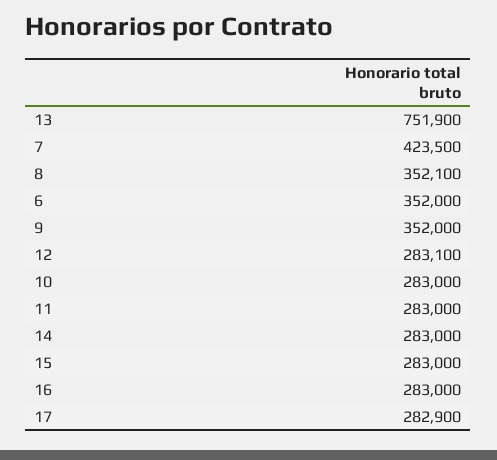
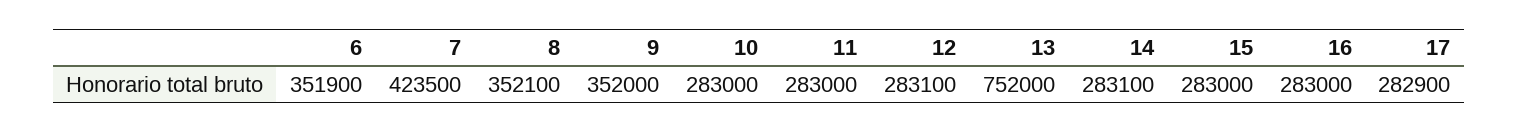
  {
-   "13": 751900,
+   "13": 752000,
    "7": 423500,
    "8": 352100,
-   "6": 352000,
+   "6": 351900,
    "9": 352000,
    "12": 283100,
    "10": 283000,
    "11": 283000,
-   "14": 283000,
+   "14": 283100,
    "15": 283000,
    "16": 283000,
    "17": 282900
  }

